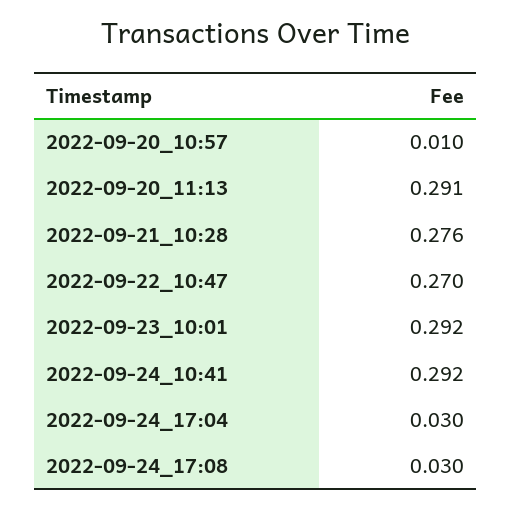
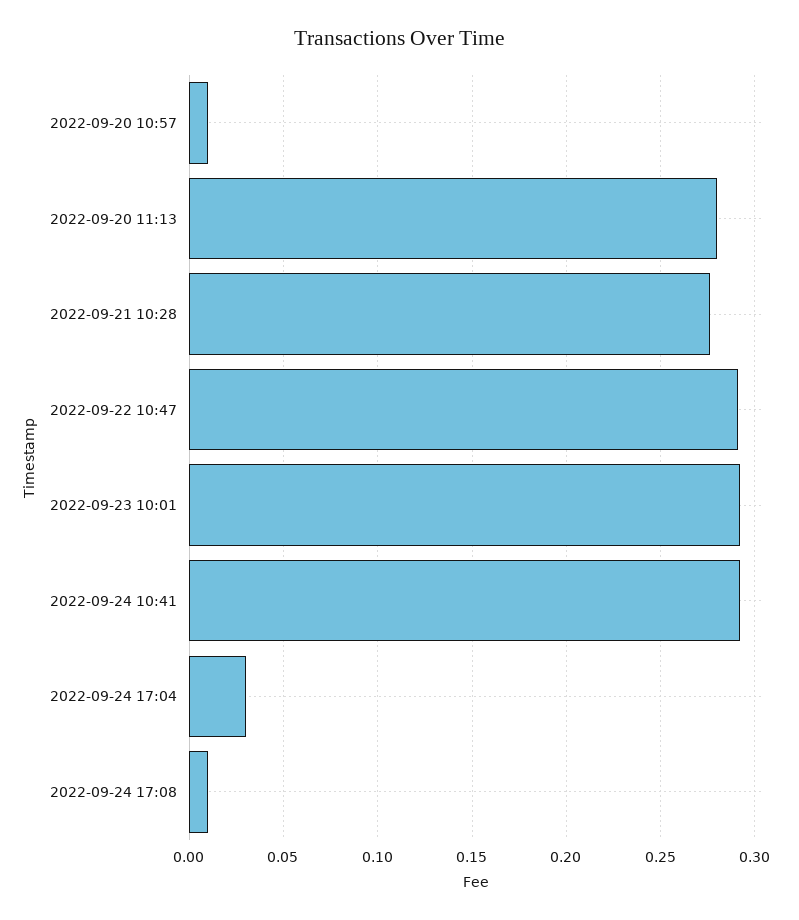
  {
    "2022-09-20_10:57": 0.01,
-   "2022-09-20_11:13": 0.291,
+   "2022-09-20_11:13": 0.28,
    "2022-09-21_10:28": 0.276,
-   "2022-09-22_10:47": 0.27,
+   "2022-09-22_10:47": 0.29,
    "2022-09-23_10:01": 0.292,
    "2022-09-24_10:41": 0.292,
    "2022-09-24_17:04": 0.03,
-   "2022-09-24_17:08": 0.03
+   "2022-09-24_17:08": 0.01
  }

